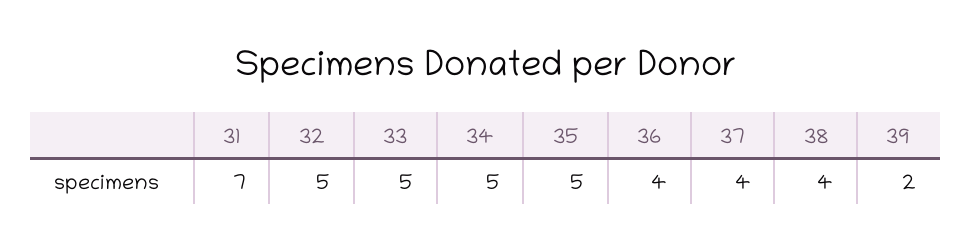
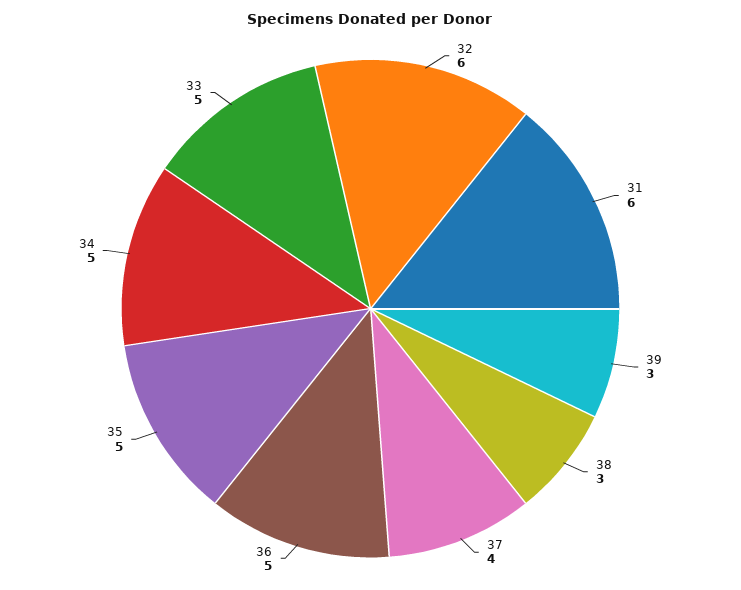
  {
-   "31": 7,
+   "31": 6,
-   "32": 5,
+   "32": 6,
    "33": 5,
    "34": 5,
    "35": 5,
-   "36": 4,
+   "36": 5,
    "37": 4,
-   "38": 4,
+   "38": 3,
-   "39": 2
+   "39": 3
  }

